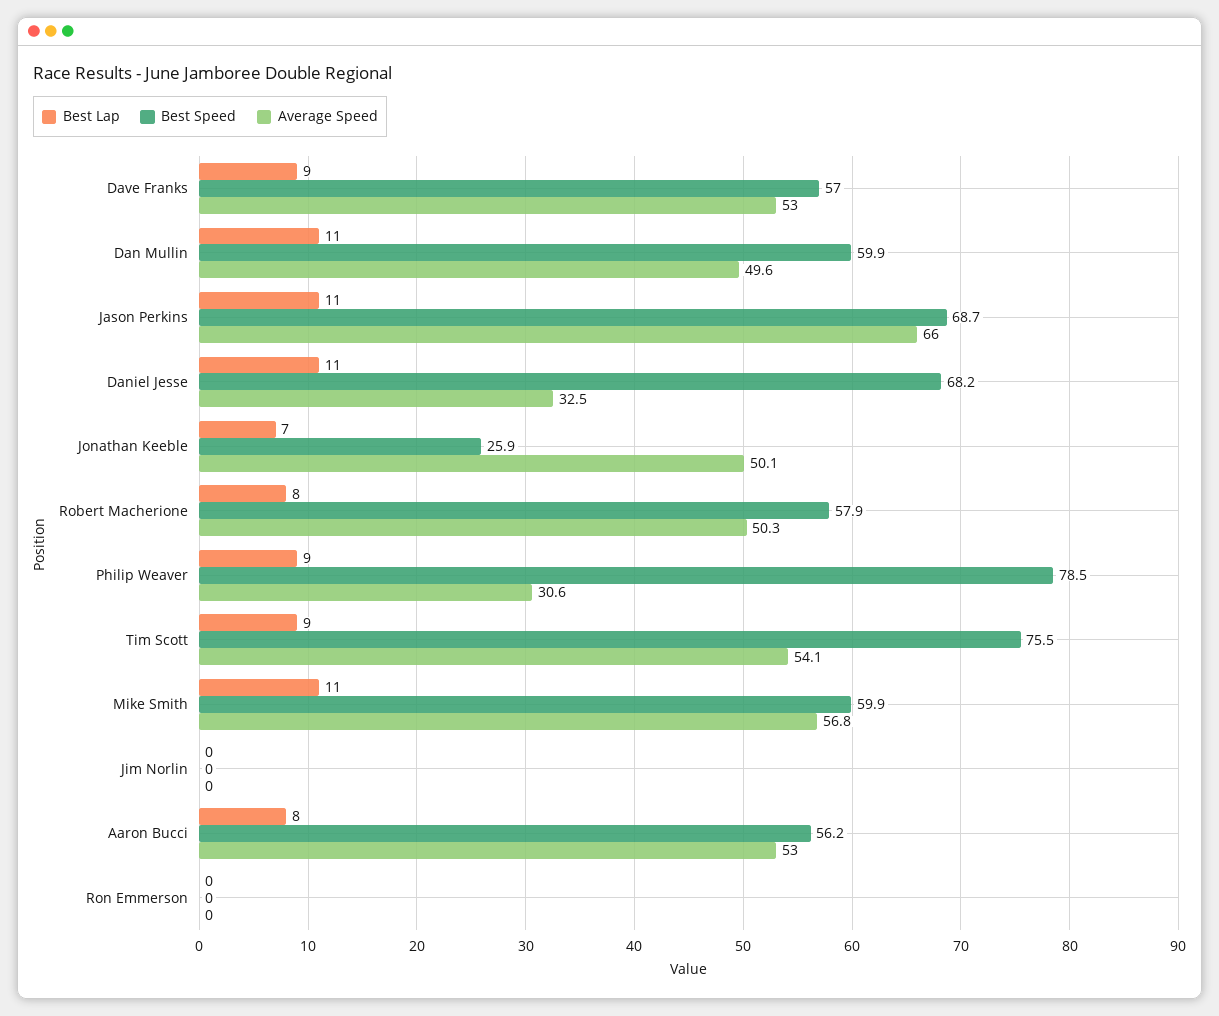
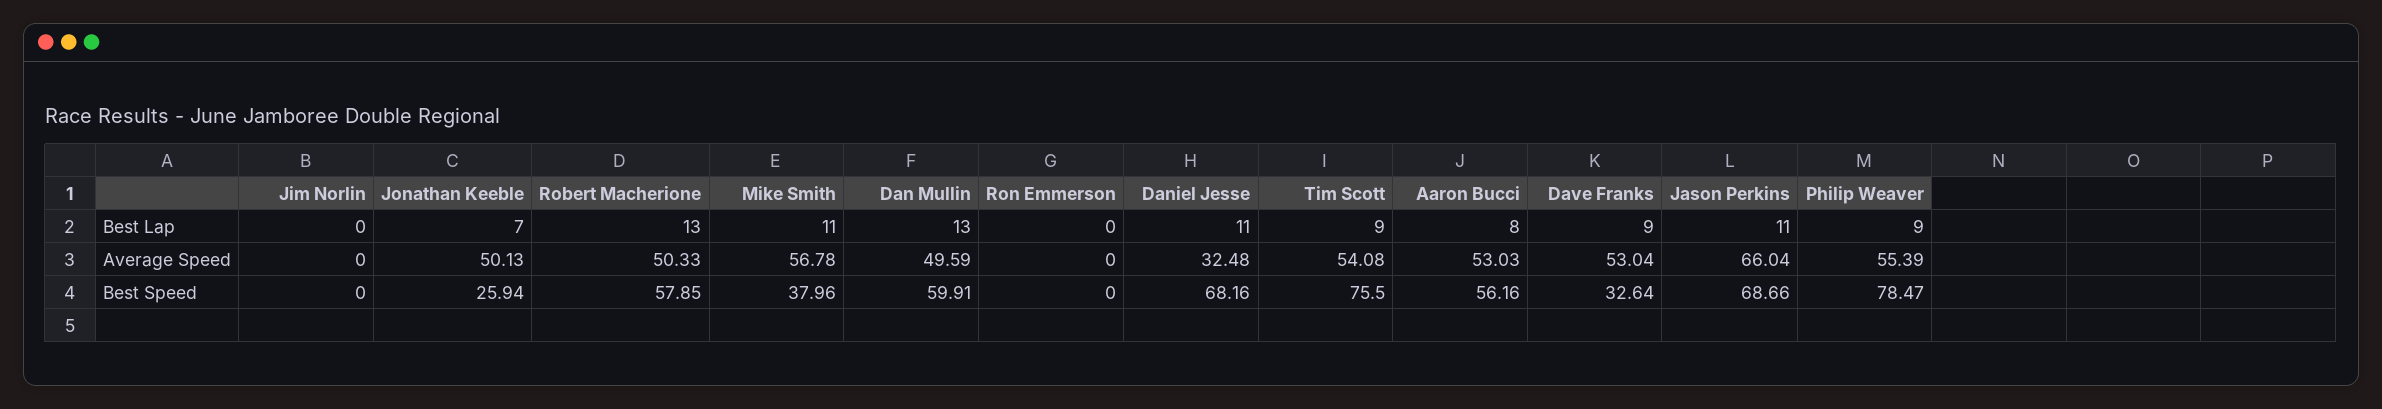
  {
    "Best Lap": {
      "Dave Franks": 9,
-     "Dan Mullin": 11,
+     "Dan Mullin": 13,
      "Jason Perkins": 11,
      "Daniel Jesse": 11,
      "Jonathan Keeble": 7,
-     "Robert Macherione": 8,
+     "Robert Macherione": 13,
      "Philip Weaver": 9,
      "Tim Scott": 9,
      "Mike Smith": 11,
      "Jim Norlin": 0,
      "Aaron Bucci": 8,
      "Ron Emmerson": 0
    },
    "Best Speed": {
-     "Dave Franks": 57,
+     "Dave Franks": 32.64,
      "Dan Mullin": 59.91,
      "Jason Perkins": 68.66,
      "Daniel Jesse": 68.16,
      "Jonathan Keeble": 25.94,
      "Robert Macherione": 57.85,
      "Philip Weaver": 78.47,
      "Tim Scott": 75.5,
-     "Mike Smith": 59.9,
+     "Mike Smith": 37.96,
      "Jim Norlin": 0,
      "Aaron Bucci": 56.16,
      "Ron Emmerson": 0
    },
    "Average Speed": {
      "Dave Franks": 53.04,
      "Dan Mullin": 49.59,
      "Jason Perkins": 66.04,
      "Daniel Jesse": 32.48,
      "Jonathan Keeble": 50.13,
      "Robert Macherione": 50.33,
-     "Philip Weaver": 30.6,
+     "Philip Weaver": 55.39,
      "Tim Scott": 54.08,
      "Mike Smith": 56.78,
      "Jim Norlin": 0,
      "Aaron Bucci": 53.03,
      "Ron Emmerson": 0
    }
  }

